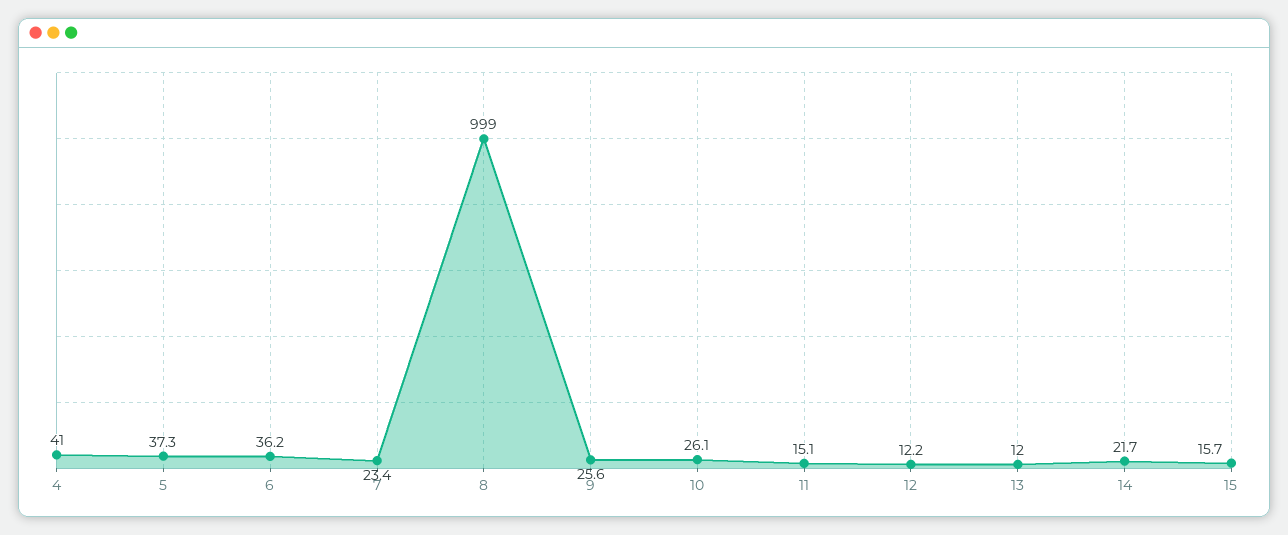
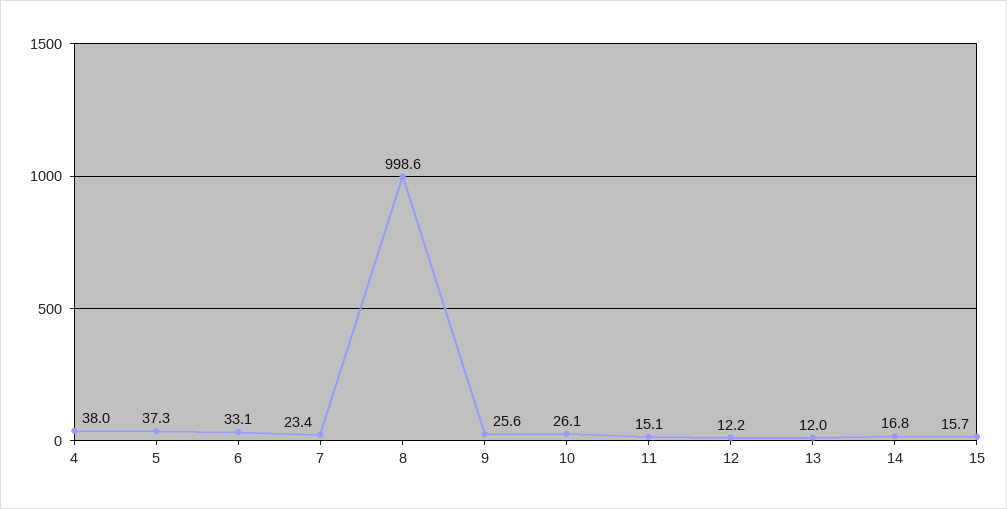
  {
-   "4": 41,
+   "4": 38,
    "5": 37.3,
-   "6": 36.2,
+   "6": 33.1,
    "7": 23.4,
-   "8": 999,
+   "8": 998.6,
    "9": 25.6,
    "10": 26.1,
    "11": 15.1,
    "12": 12.2,
    "13": 12,
-   "14": 21.7,
+   "14": 16.8,
    "15": 15.7
  }

